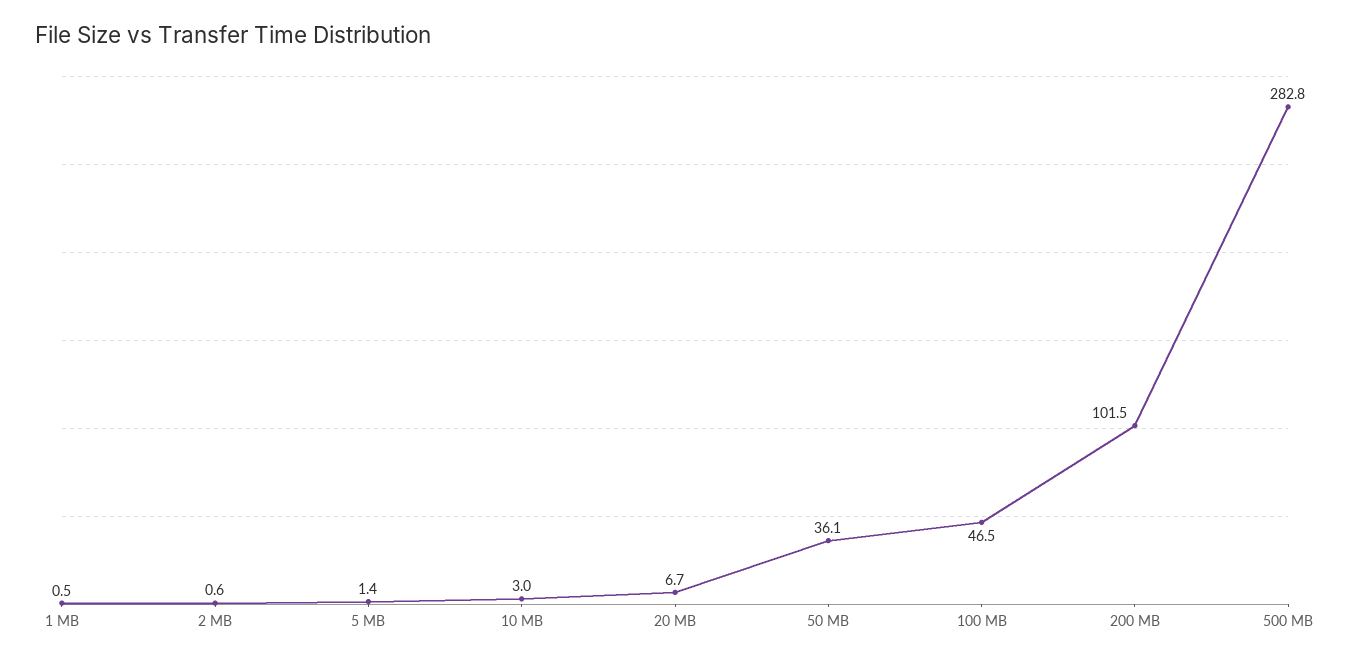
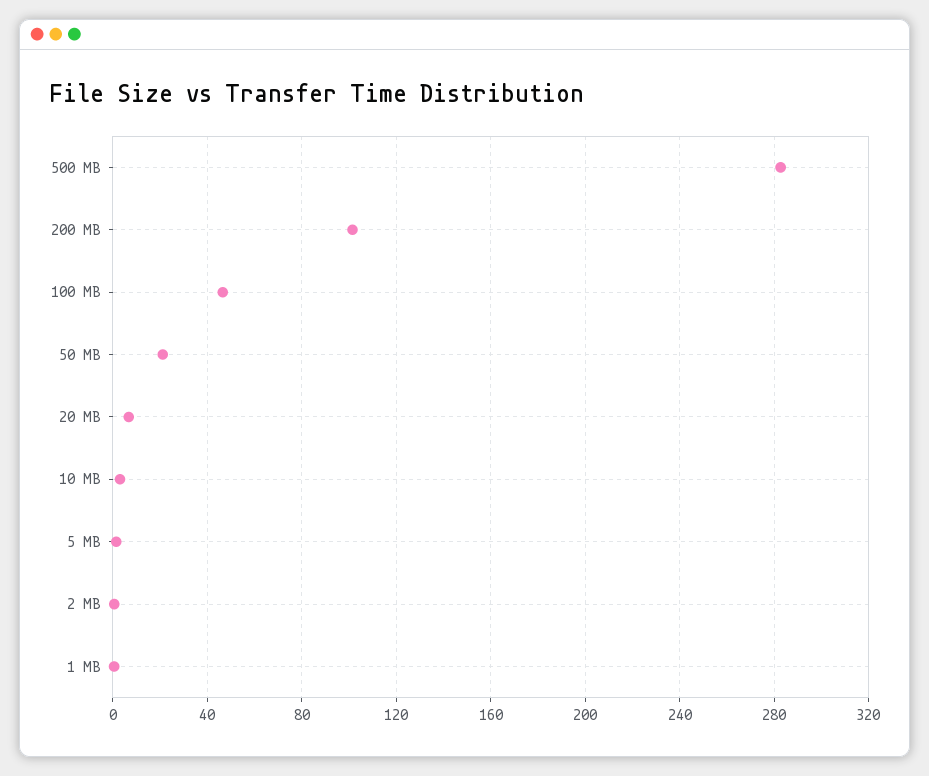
  {
    "1 MB": 0.5,
    "2 MB": 0.6,
    "5 MB": 1.4,
    "10 MB": 3,
    "20 MB": 6.7,
-   "50 MB": 36.1,
+   "50 MB": 20,
    "100 MB": 46.5,
    "200 MB": 101.5,
    "500 MB": 282.8
  }

